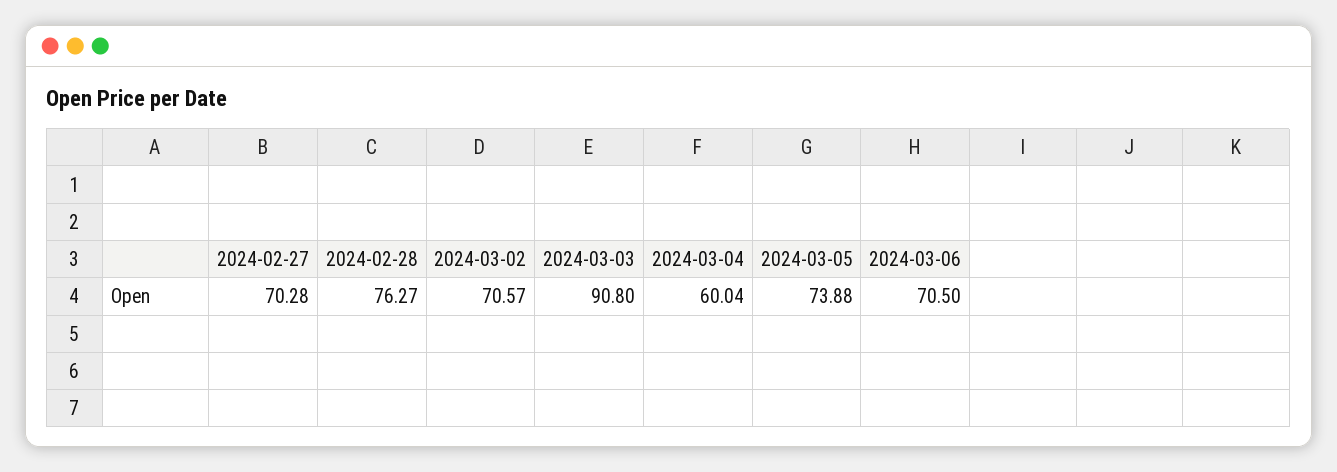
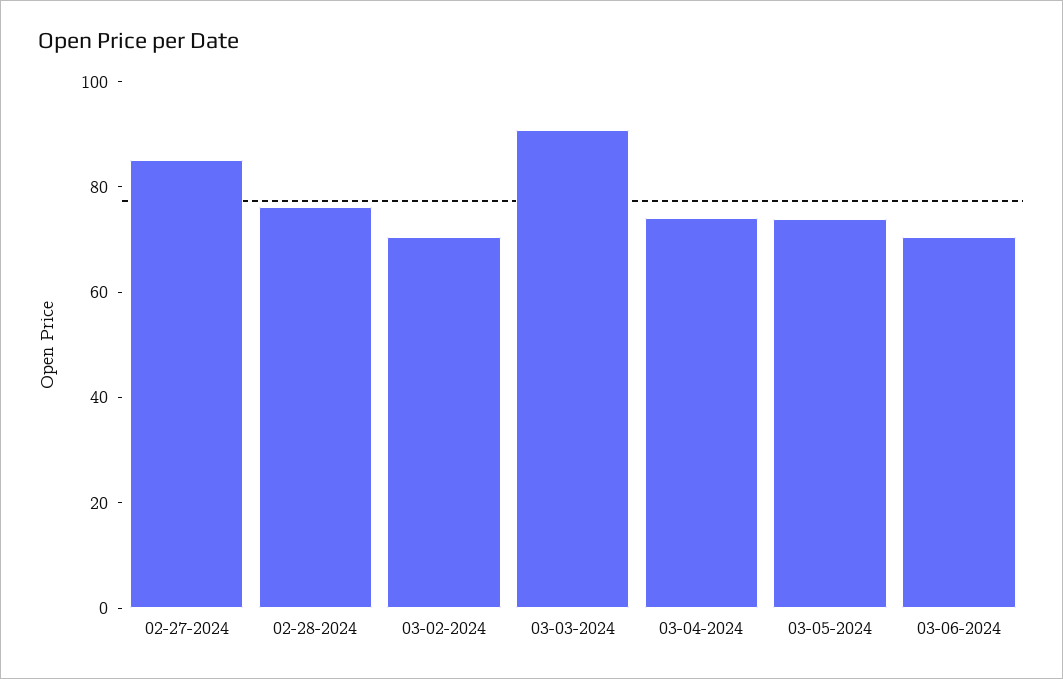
  {
-   "2024-02-27": 70.28,
+   "2024-02-27": 85,
    "2024-02-28": 76.27,
    "2024-03-02": 70.57,
    "2024-03-03": 90.8,
-   "2024-03-04": 60.04,
+   "2024-03-04": 75,
    "2024-03-05": 73.88,
    "2024-03-06": 70.5
  }

